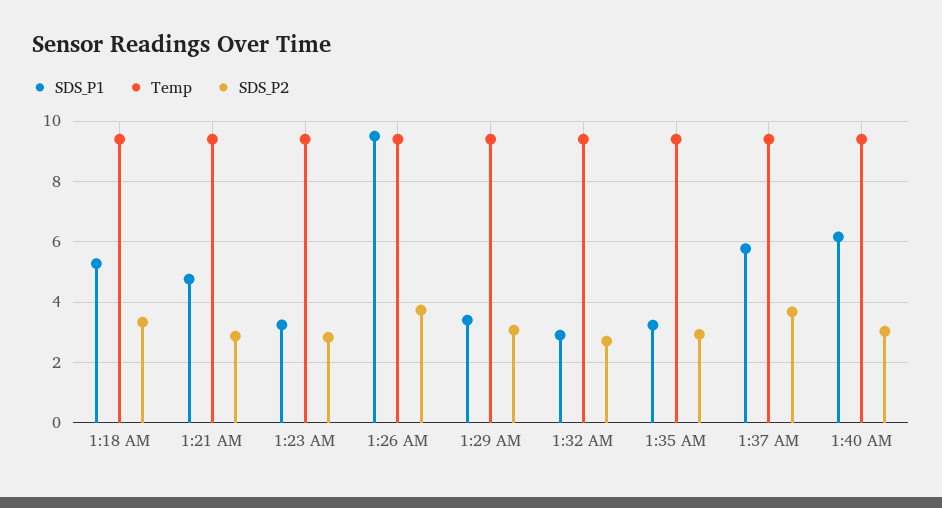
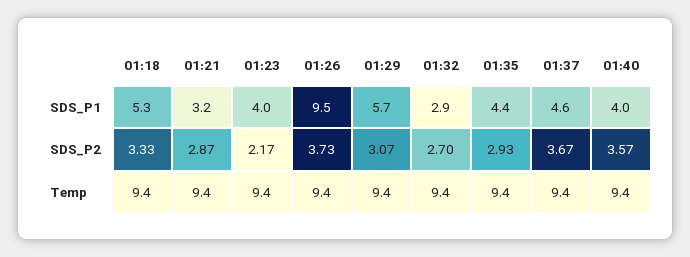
  {
    "SDS_P1": {
      "1:18 AM": 5.3,
-     "1:21 AM": 4.8,
+     "1:21 AM": 3.2,
-     "1:23 AM": 3.2,
+     "1:23 AM": 4,
      "1:26 AM": 9.5,
-     "1:29 AM": 3.4,
+     "1:29 AM": 5.7,
      "1:32 AM": 2.9,
-     "1:35 AM": 3.2,
+     "1:35 AM": 4.4,
-     "1:37 AM": 5.8,
+     "1:37 AM": 4.6,
-     "1:40 AM": 6.2
+     "1:40 AM": 4
    },
    "Temp": {
      "1:18 AM": 9.4,
      "1:21 AM": 9.4,
      "1:23 AM": 9.4,
      "1:26 AM": 9.4,
      "1:29 AM": 9.4,
      "1:32 AM": 9.4,
      "1:35 AM": 9.4,
      "1:37 AM": 9.4,
      "1:40 AM": 9.4
    },
    "SDS_P2": {
      "1:18 AM": 3.33,
      "1:21 AM": 2.87,
-     "1:23 AM": 2.8,
+     "1:23 AM": 2.17,
      "1:26 AM": 3.73,
      "1:29 AM": 3.07,
      "1:32 AM": 2.7,
      "1:35 AM": 2.93,
      "1:37 AM": 3.67,
-     "1:40 AM": 3
+     "1:40 AM": 3.57
    }
  }

